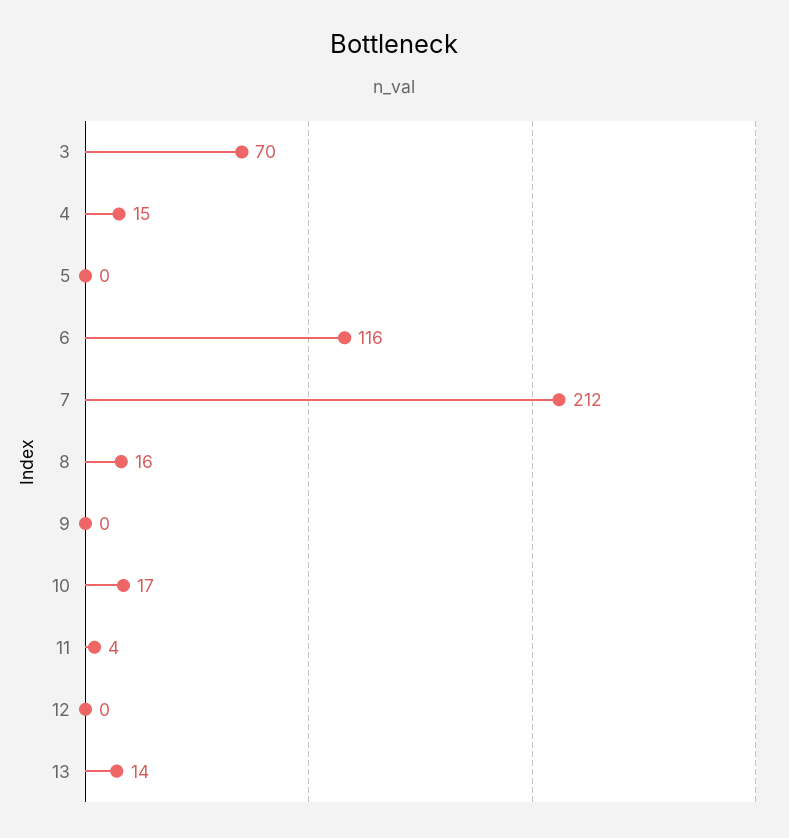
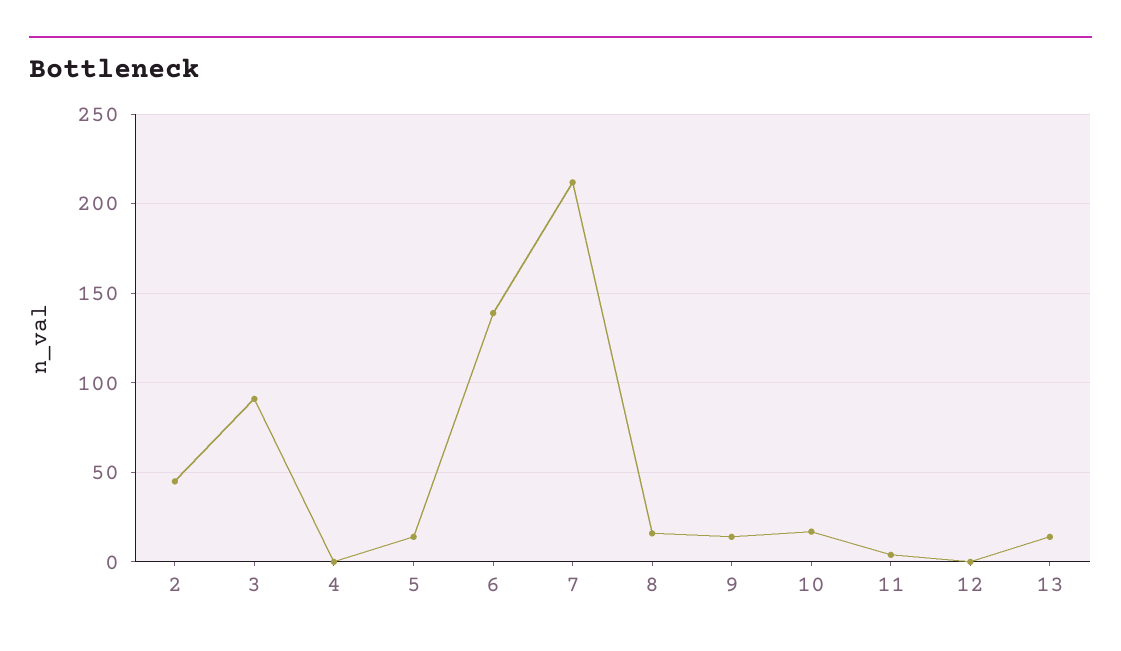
  {
-   "3": 70,
+   "3": 90,
-   "4": 15,
+   "4": 0,
-   "5": 0,
+   "5": 15,
-   "6": 116,
+   "6": 140,
    "7": 212,
    "8": 16,
-   "9": 0,
+   "9": 15,
    "10": 17,
    "11": 4,
    "12": 0,
-   "13": 14
+   "13": 14,
+   "2": 45
  }

